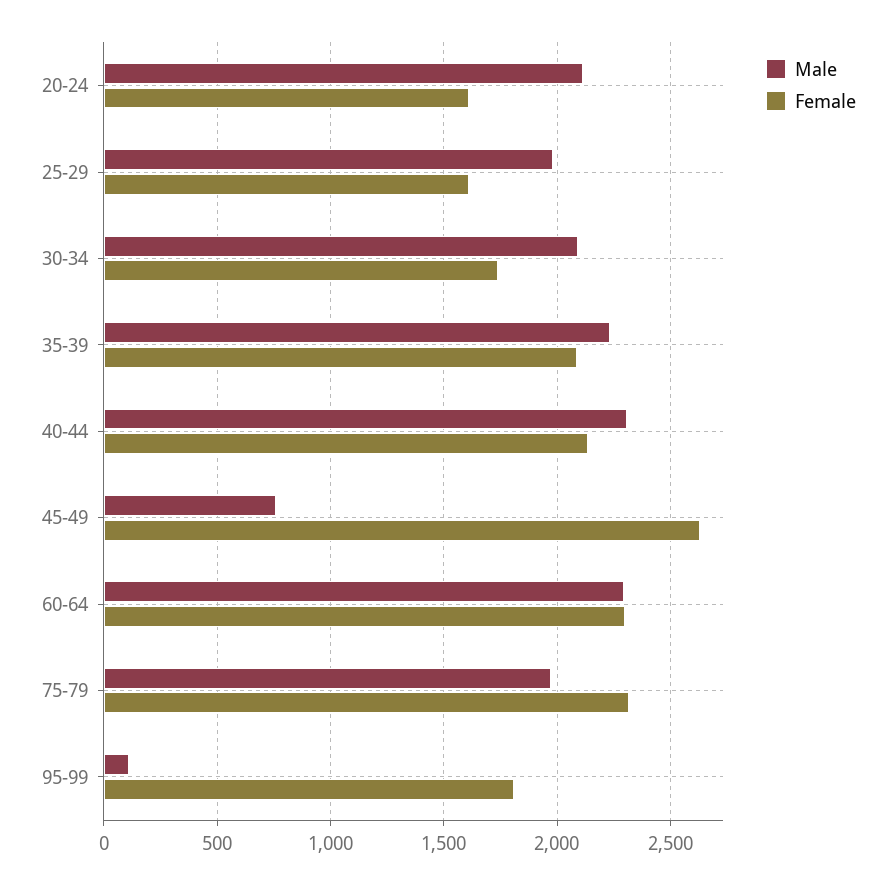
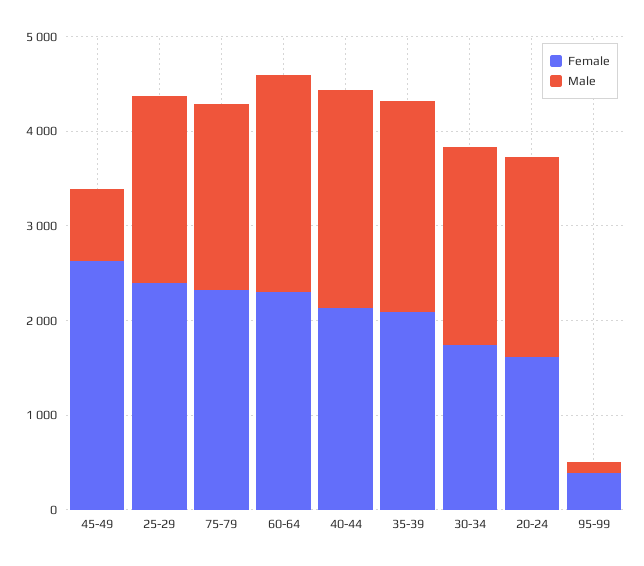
  {
    "Male": {
      "20-24": 2100,
      "25-29": 2000,
      "30-34": 2100,
      "35-39": 2250,
      "40-44": 2300,
      "45-49": 750,
      "60-64": 2300,
      "75-79": 1950,
      "95-99": 100
    },
    "Female": {
      "20-24": 1600,
-     "25-29": 1600,
+     "25-29": 2400,
      "30-34": 1750,
      "35-39": 2100,
      "40-44": 2150,
      "45-49": 2650,
      "60-64": 2300,
      "75-79": 2300,
-     "95-99": 1800
+     "95-99": 400
    }
  }

